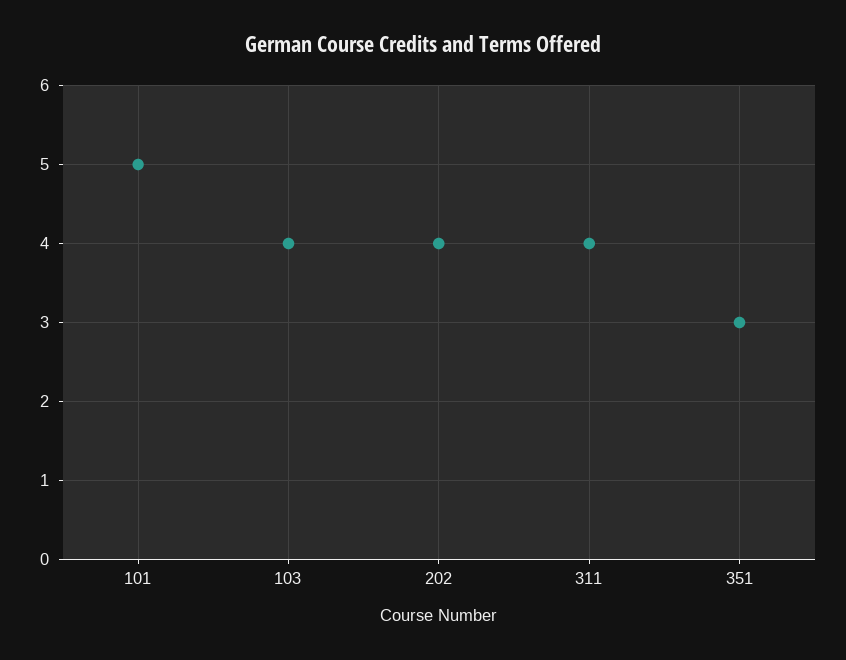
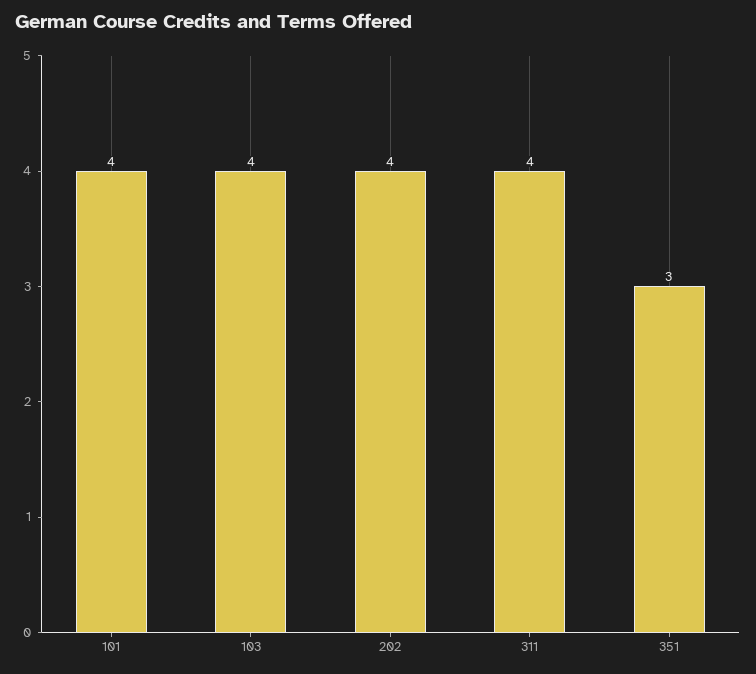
  {
-   "101": 5,
+   "101": 4,
    "103": 4,
    "202": 4,
    "311": 4,
    "351": 3
  }

